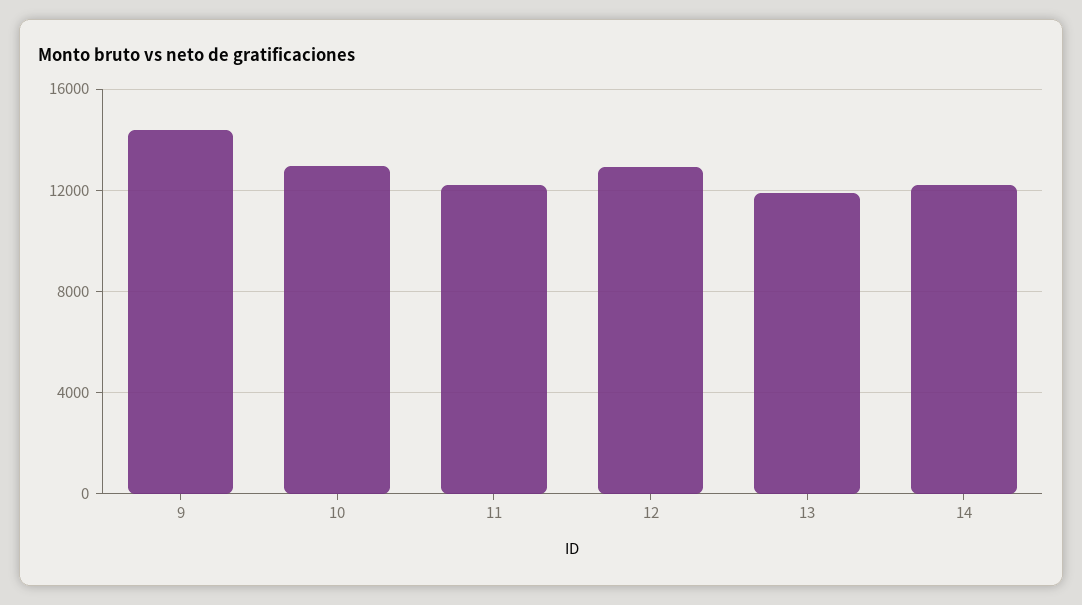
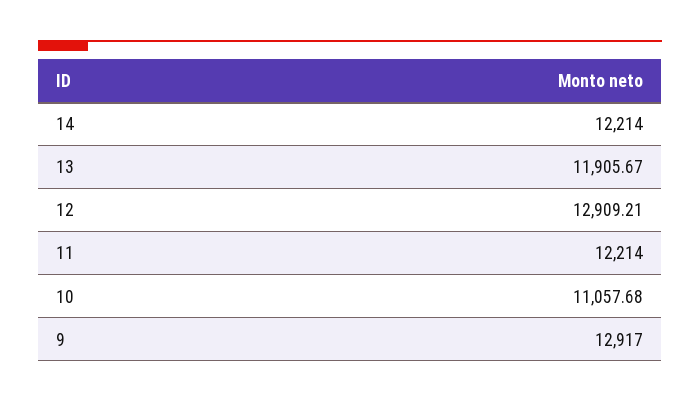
  {
-   "9": 14500,
+   "9": 12917,
-   "10": 13000,
+   "10": 11057.68,
    "11": 12214,
    "12": 12909.21,
    "13": 11905.67,
    "14": 12214
  }

